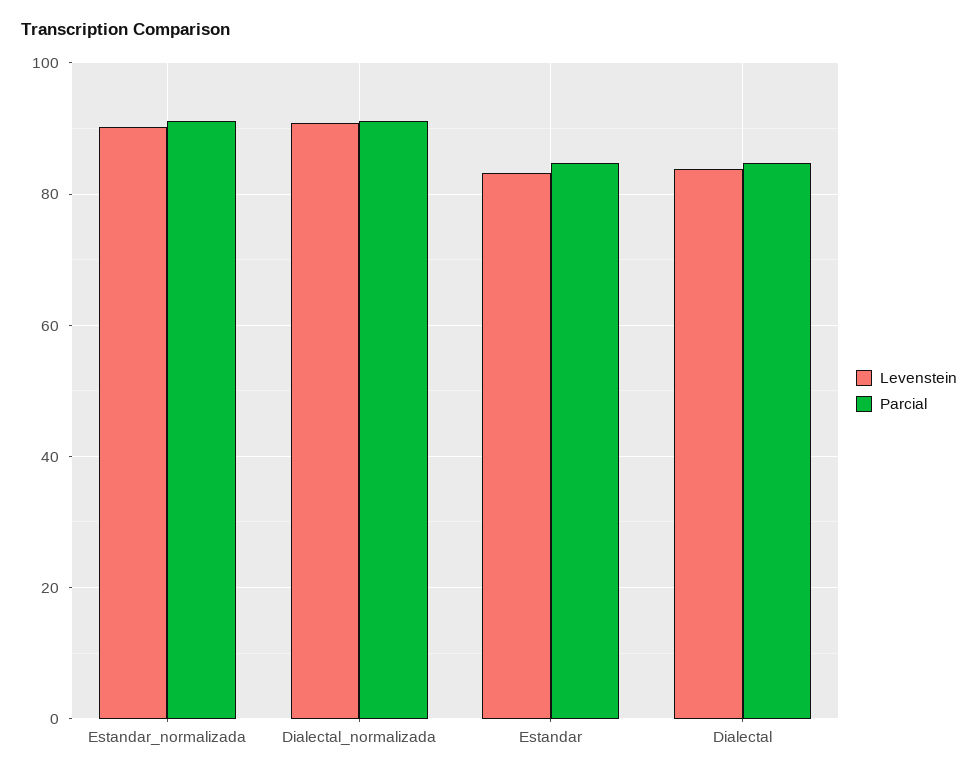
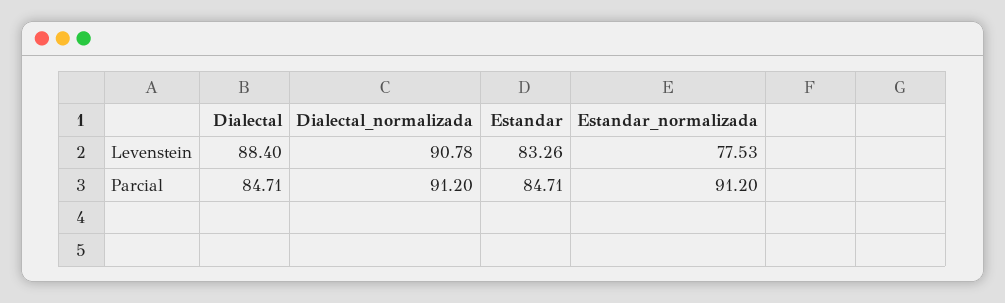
  {
    "Levenstein": {
-     "Estandar_normalizada": 90,
+     "Estandar_normalizada": 77.53,
      "Dialectal_normalizada": 90.78,
      "Estandar": 83.26,
-     "Dialectal": 84
+     "Dialectal": 88.4
    },
    "Parcial": {
      "Estandar_normalizada": 91.2,
      "Dialectal_normalizada": 91.2,
      "Estandar": 84.71,
      "Dialectal": 84.71
    }
  }

